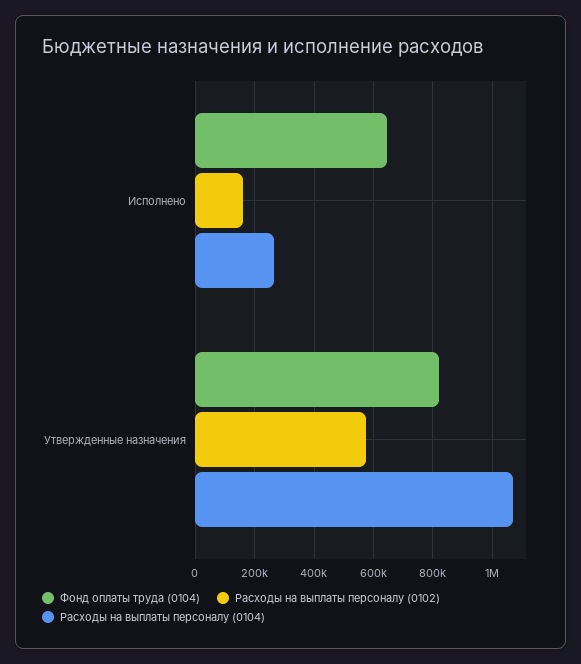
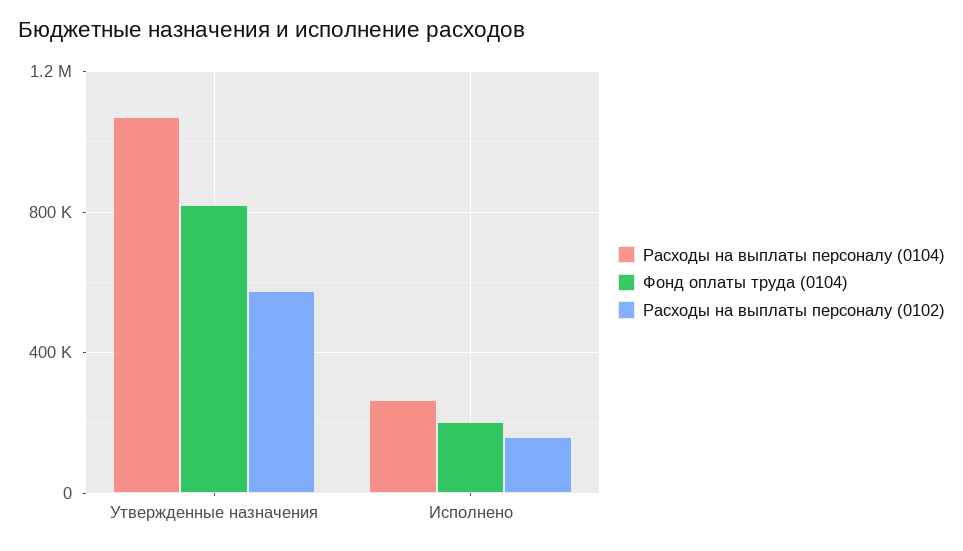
  {
    "Фонд оплаты труда (0104)": {
-     "Исполнено": 650000,
+     "Исполнено": 200000,
      "Утвержденные назначения": 825000
    },
    "Расходы на выплаты персоналу (0102)": {
      "Исполнено": 150000,
      "Утвержденные назначения": 575000
    },
    "Расходы на выплаты персоналу (0104)": {
      "Исполнено": 275000,
      "Утвержденные назначения": 1075000
    }
  }

